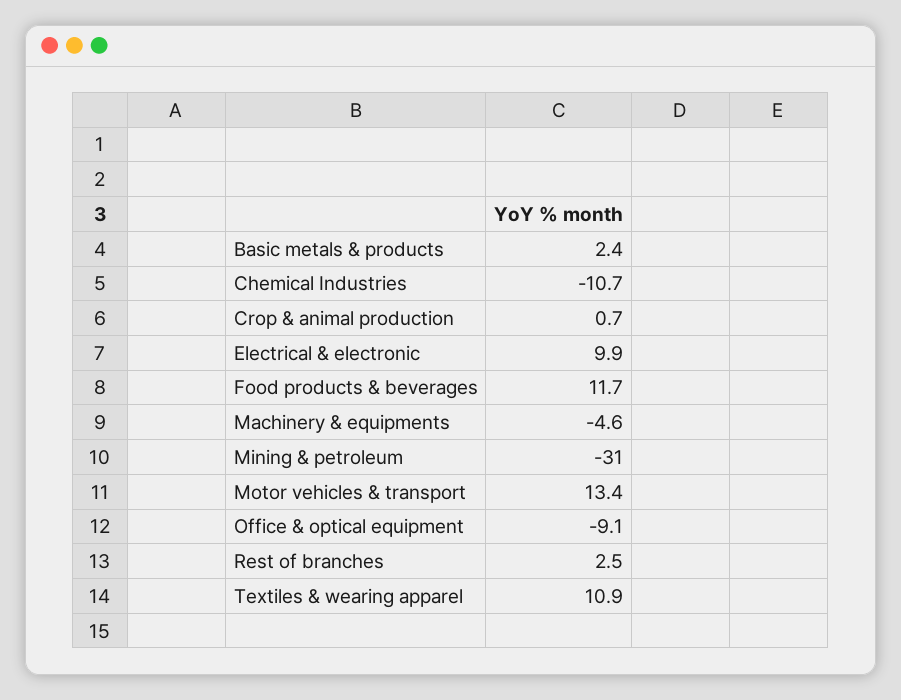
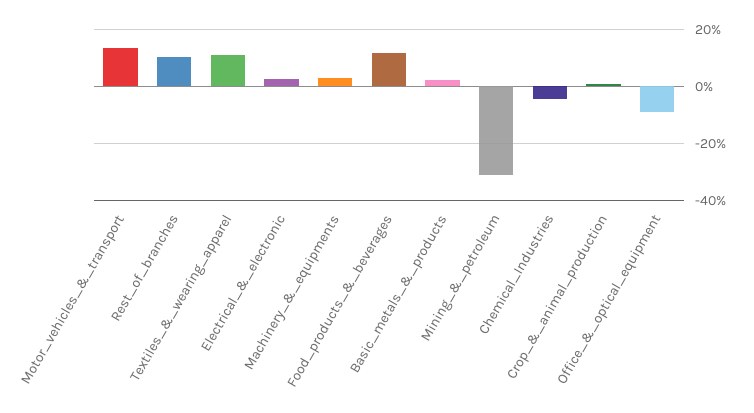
  {
    "Basic metals & products": 2.4,
-   "Chemical Industries": -10.7,
+   "Chemical Industries": -5,
    "Crop & animal production": 0.7,
-   "Electrical & electronic": 9.9,
+   "Electrical & electronic": 2.5,
    "Food products & beverages": 11.7,
-   "Machinery & equipments": -4.6,
+   "Machinery & equipments": 2.5,
    "Mining & petroleum": -31,
    "Motor vehicles & transport": 13.4,
    "Office & optical equipment": -9.1,
-   "Rest of branches": 2.5,
+   "Rest of branches": 10,
    "Textiles & wearing apparel": 10.9
  }

